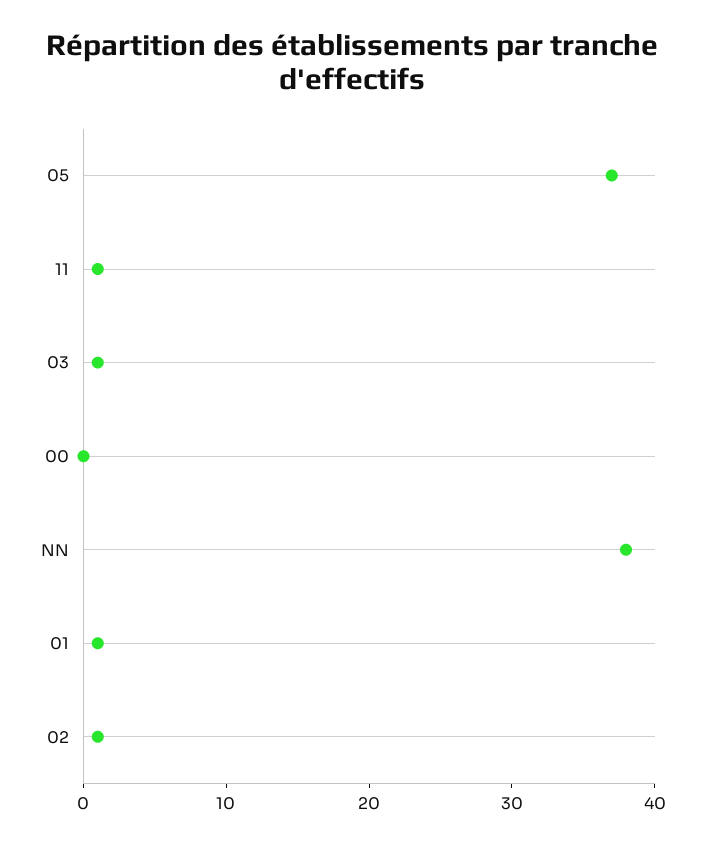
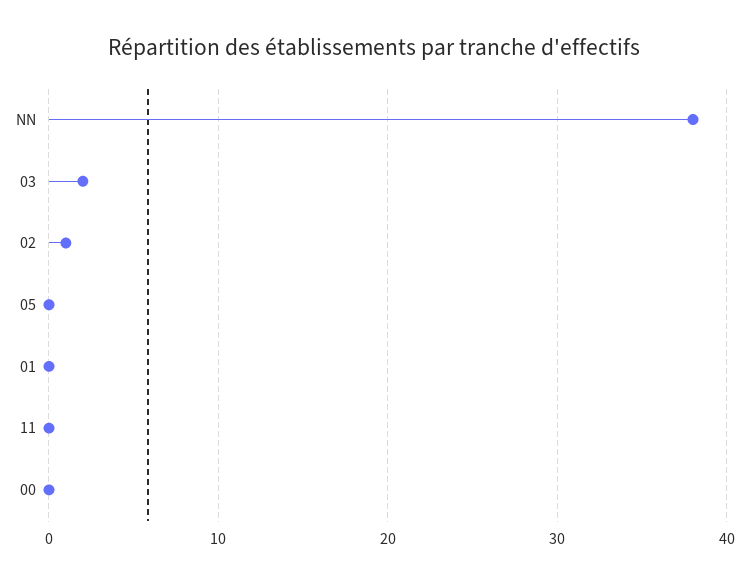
  {
-   "05": 37,
+   "05": 0,
-   "11": 1,
+   "11": 0,
-   "03": 1,
+   "03": 2,
    "00": 0,
    "NN": 38,
-   "01": 1,
+   "01": 0,
    "02": 1
  }

